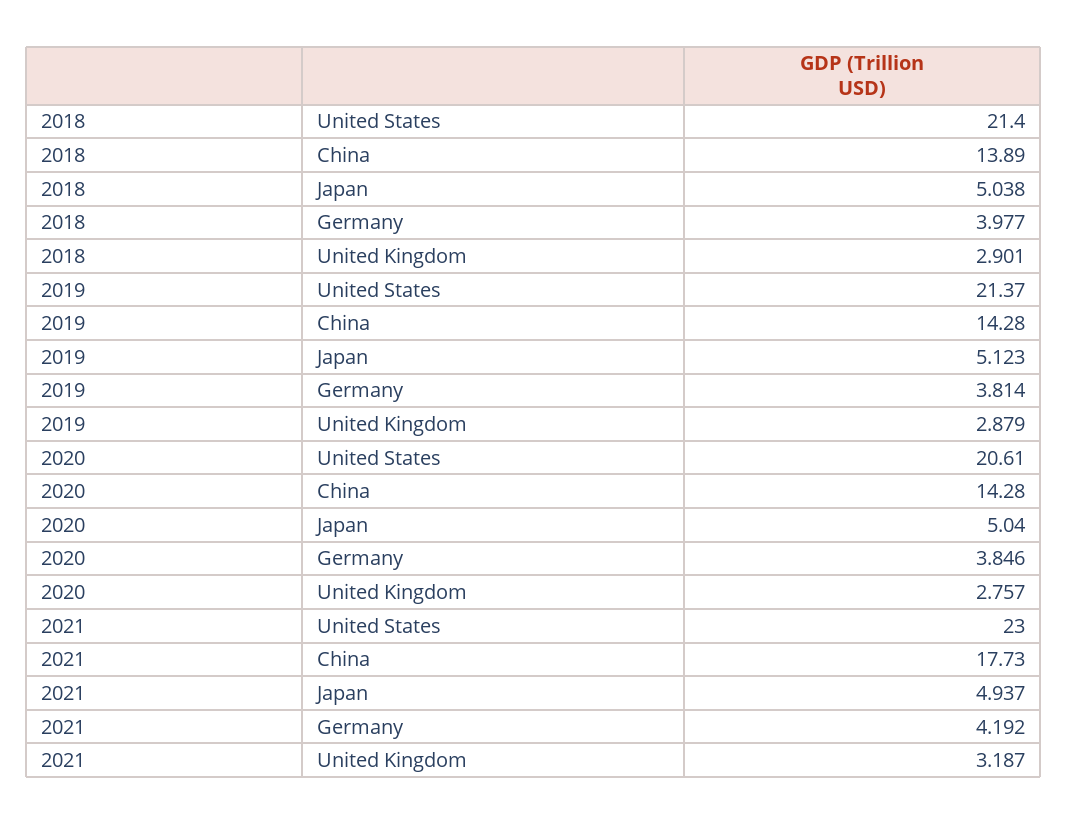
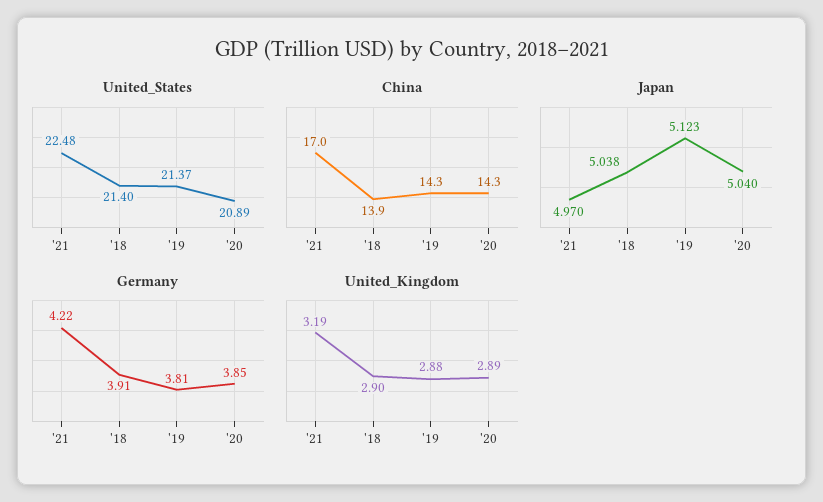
  {
    "United States": {
      "2018": 21.4,
      "2019": 21.37,
-     "2020": 20.61,
+     "2020": 20.89,
-     "2021": 23
+     "2021": 22.48
    },
    "China": {
      "2018": 13.89,
      "2019": 14.28,
      "2020": 14.28,
-     "2021": 17.73
+     "2021": 17
    },
    "Japan": {
      "2018": 5.038,
      "2019": 5.123,
      "2020": 5.04,
-     "2021": 4.937
+     "2021": 4.97
    },
    "Germany": {
-     "2018": 3.977,
+     "2018": 3.91,
      "2019": 3.814,
      "2020": 3.846,
-     "2021": 4.192
+     "2021": 4.22
    },
    "United Kingdom": {
      "2018": 2.901,
      "2019": 2.879,
-     "2020": 2.757,
+     "2020": 2.89,
      "2021": 3.187
    }
  }

